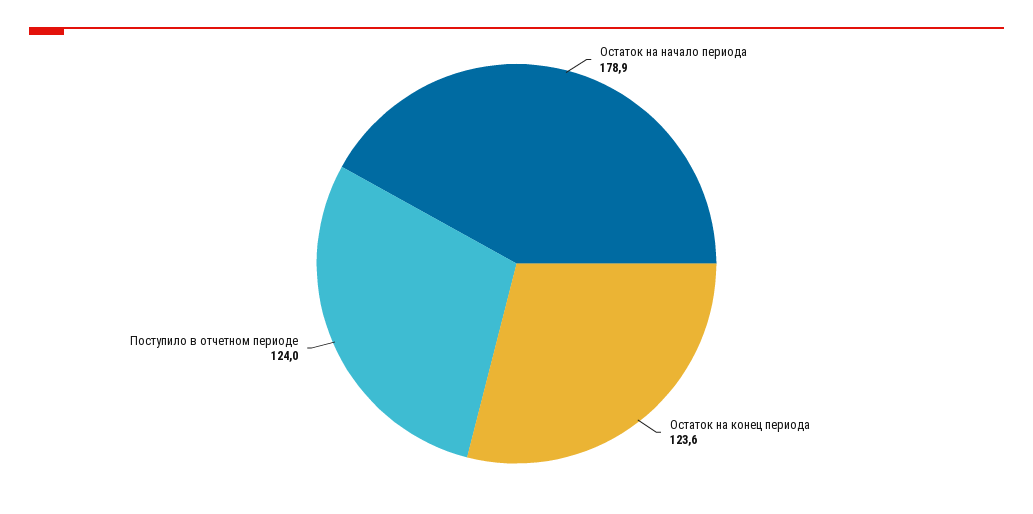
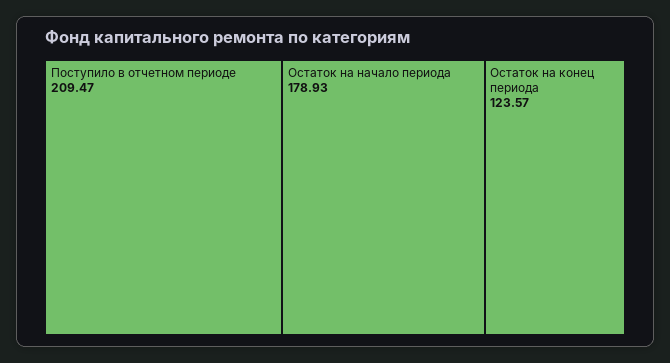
  {
    "Остаток на начало периода": 178.93,
    "Остаток на конец периода": 123.57,
-   "Поступило в отчетном периоде": 124
+   "Поступило в отчетном периоде": 209.47
  }

